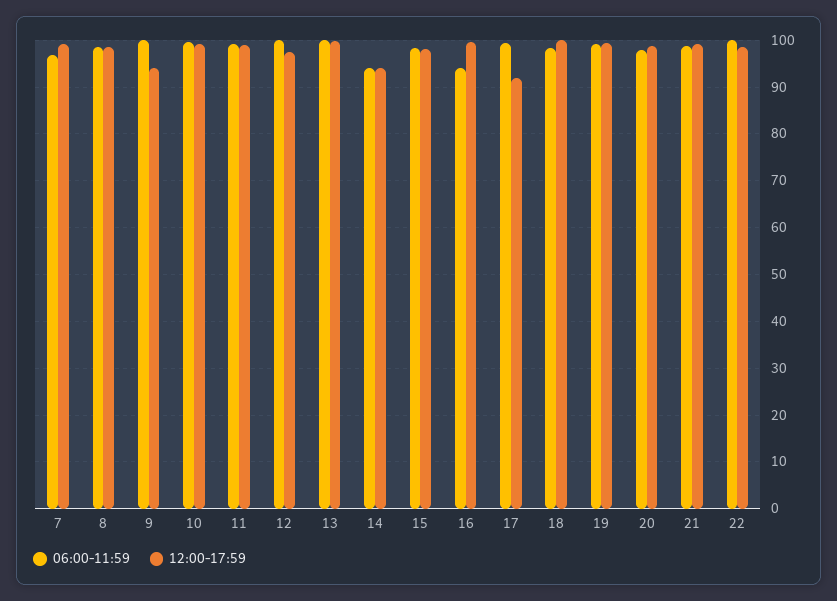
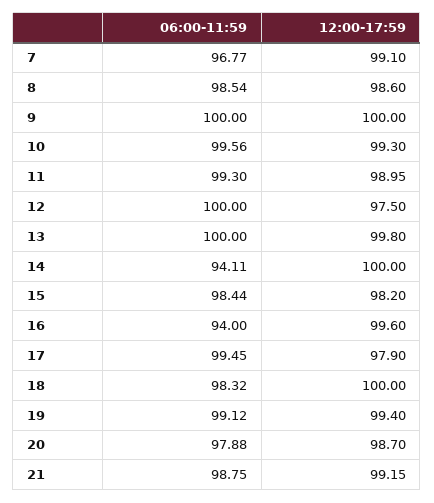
  {
    "06:00-11:59": {
      "7": 96.77,
      "8": 98.54,
      "9": 100,
      "10": 99.56,
      "11": 99.3,
      "12": 100,
      "13": 100,
      "14": 94.11,
      "15": 98.44,
      "16": 94,
      "17": 99.45,
      "18": 98.32,
      "19": 99.12,
      "20": 97.88,
-     "21": 98.75,
+     "21": 98.75
-     "22": 100
    },
    "12:00-17:59": {
      "7": 99.1,
      "8": 98.6,
-     "9": 94,
+     "9": 100,
      "10": 99.3,
      "11": 98.95,
      "12": 97.5,
      "13": 99.8,
-     "14": 94,
+     "14": 100,
      "15": 98.2,
      "16": 99.6,
-     "17": 92,
+     "17": 97.9,
      "18": 100,
      "19": 99.4,
      "20": 98.7,
-     "21": 99.15,
+     "21": 99.15
-     "22": 98
    }
  }

